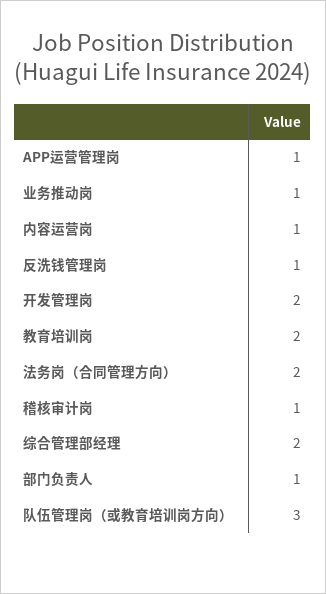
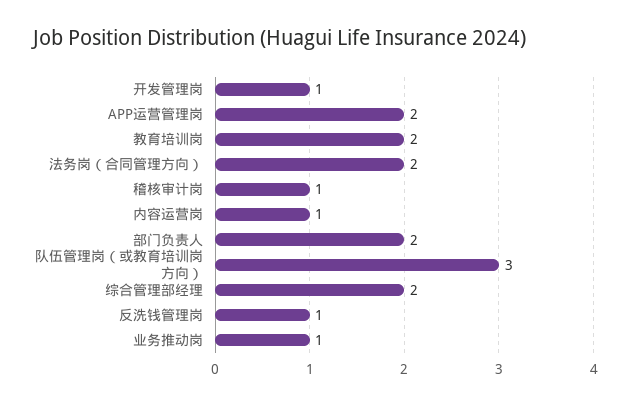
  {
-   "APP运营管理岗": 1,
+   "APP运营管理岗": 2,
    "业务推动岗": 1,
    "内容运营岗": 1,
    "反洗钱管理岗": 1,
-   "开发管理岗": 2,
+   "开发管理岗": 1,
    "教育培训岗": 2,
    "法务岗（合同管理方向）": 2,
    "稽核审计岗": 1,
    "综合管理部经理": 2,
-   "部门负责人": 1,
+   "部门负责人": 2,
    "队伍管理岗（或教育培训岗方向）": 3
  }

